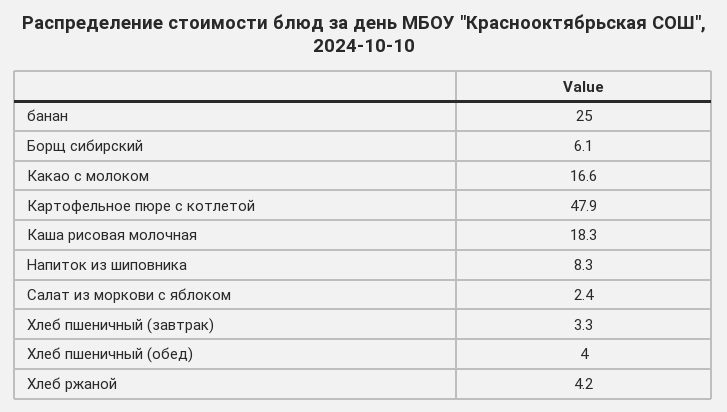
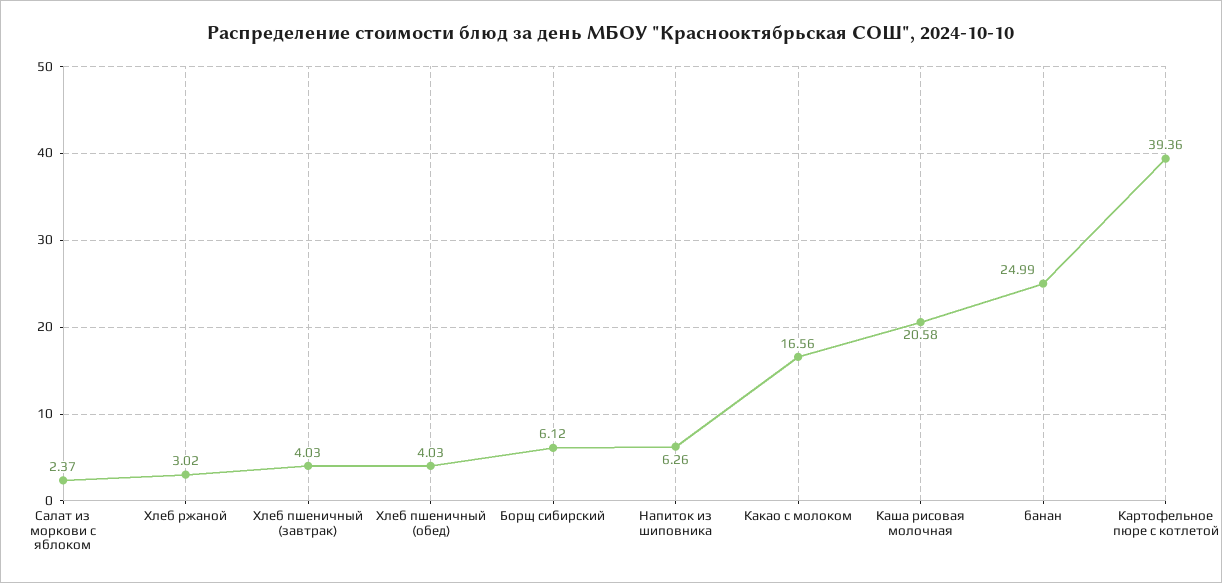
  {
    "банан": 24.99,
    "Борщ сибирский": 6.12,
    "Какао с молоком": 16.56,
-   "Картофельное пюре с котлетой": 47.9,
+   "Картофельное пюре с котлетой": 39.36,
-   "Каша рисовая молочная": 18.3,
+   "Каша рисовая молочная": 20.58,
-   "Напиток из шиповника": 8.3,
+   "Напиток из шиповника": 6.26,
    "Салат из моркови с яблоком": 2.37,
-   "Хлеб пшеничный (завтрак)": 3.3,
+   "Хлеб пшеничный (завтрак)": 4.03,
    "Хлеб пшеничный (обед)": 4.03,
-   "Хлеб ржаной": 4.2
+   "Хлеб ржаной": 3.02
  }

